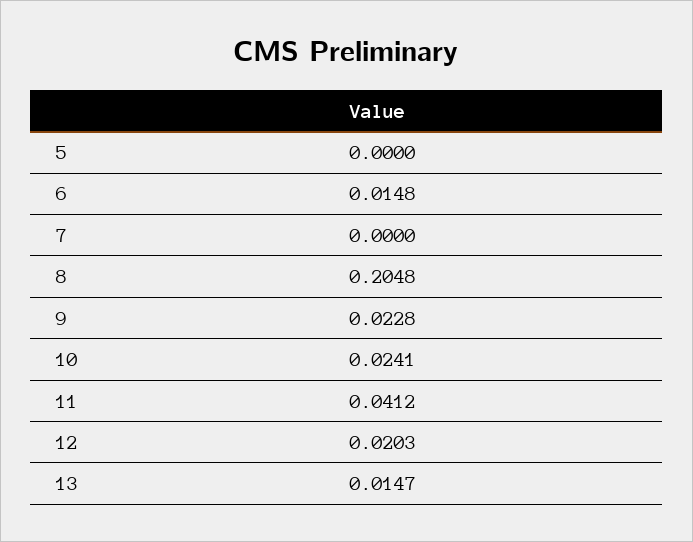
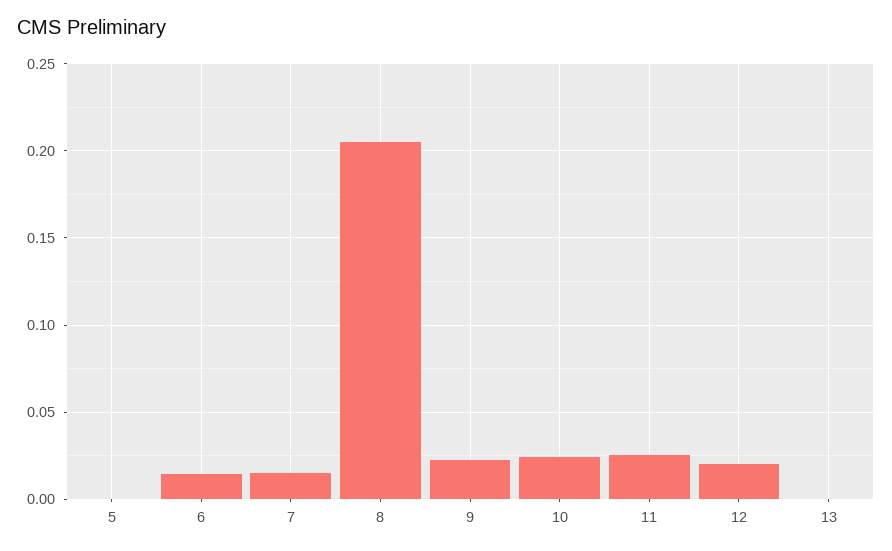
  {
    "5": 0,
    "6": 0.0148,
-   "7": 0,
+   "7": 0.015,
    "8": 0.2048,
    "9": 0.0228,
    "10": 0.0241,
-   "11": 0.0412,
+   "11": 0.025,
    "12": 0.0203,
-   "13": 0.0147
+   "13": 0
  }

